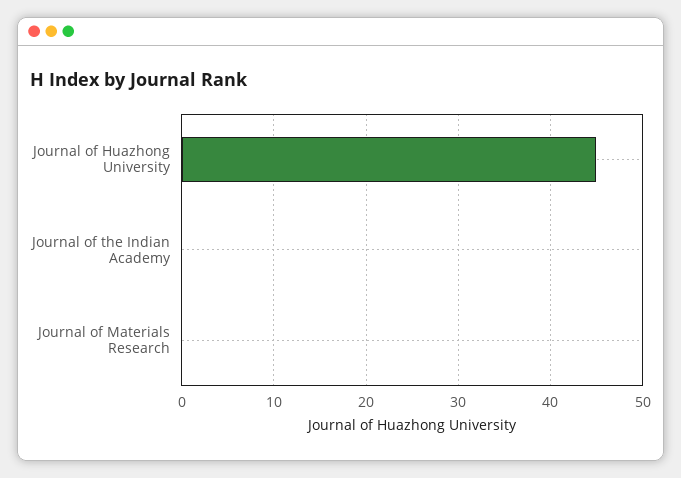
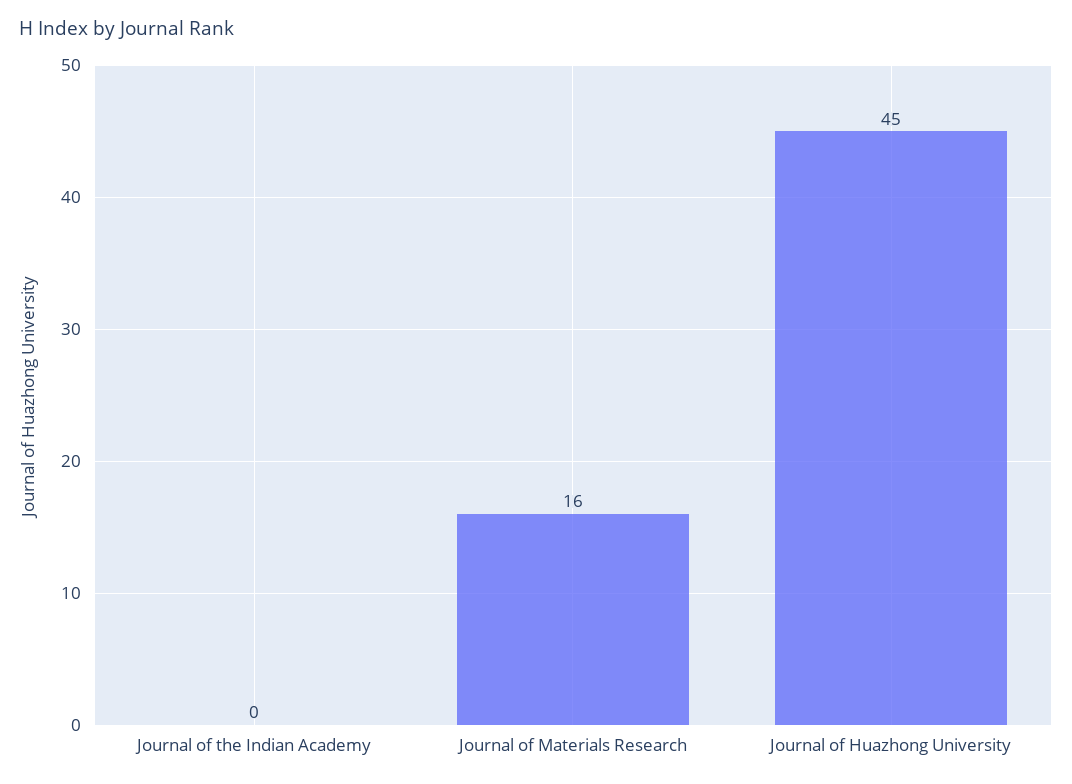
  {
    "Journal of Huazhong University": 45,
    "Journal of the Indian Academy": 0,
-   "Journal of Materials Research": 0
+   "Journal of Materials Research": 16
  }

